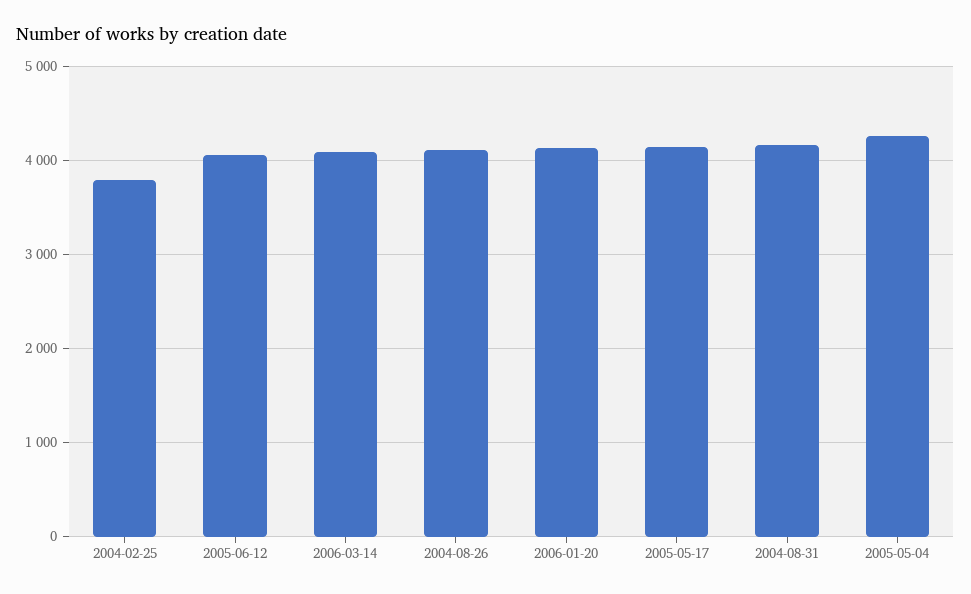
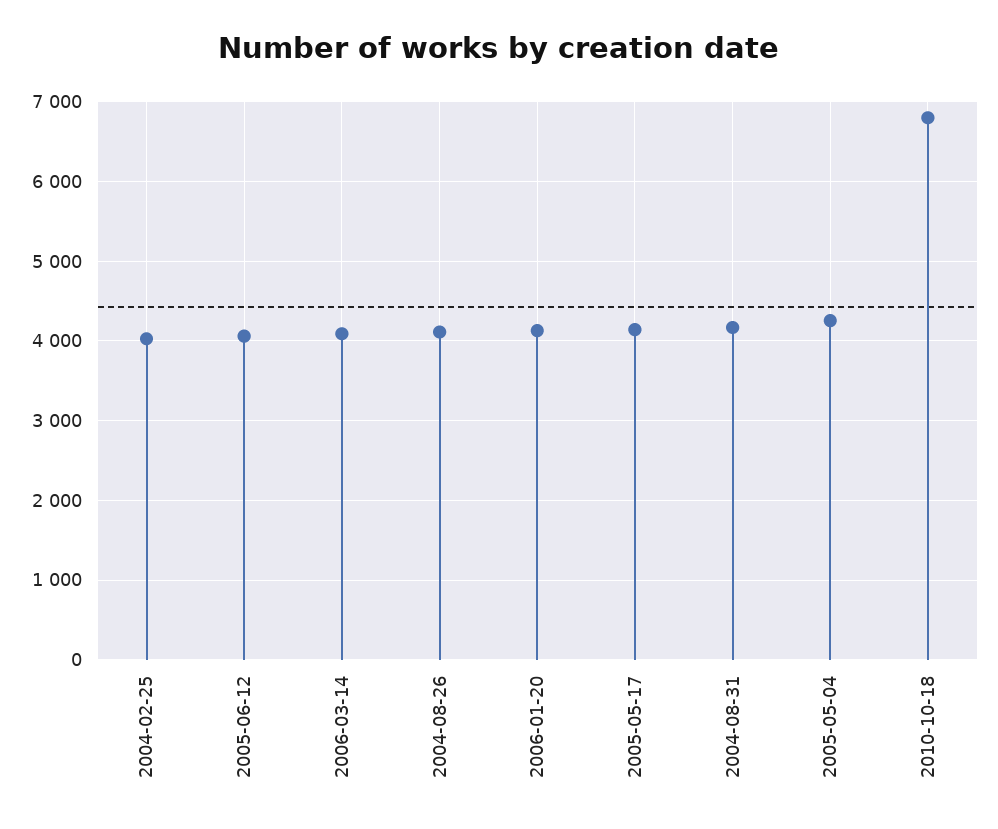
  {
-   "2004-02-25": 3800,
+   "2004-02-25": 4000,
    "2005-06-12": 4100,
    "2006-03-14": 4100,
    "2004-08-26": 4100,
    "2006-01-20": 4100,
    "2005-05-17": 4100,
    "2004-08-31": 4200,
-   "2005-05-04": 4300
+   "2005-05-04": 4300,
+   "2010-10-18": 6800
  }

